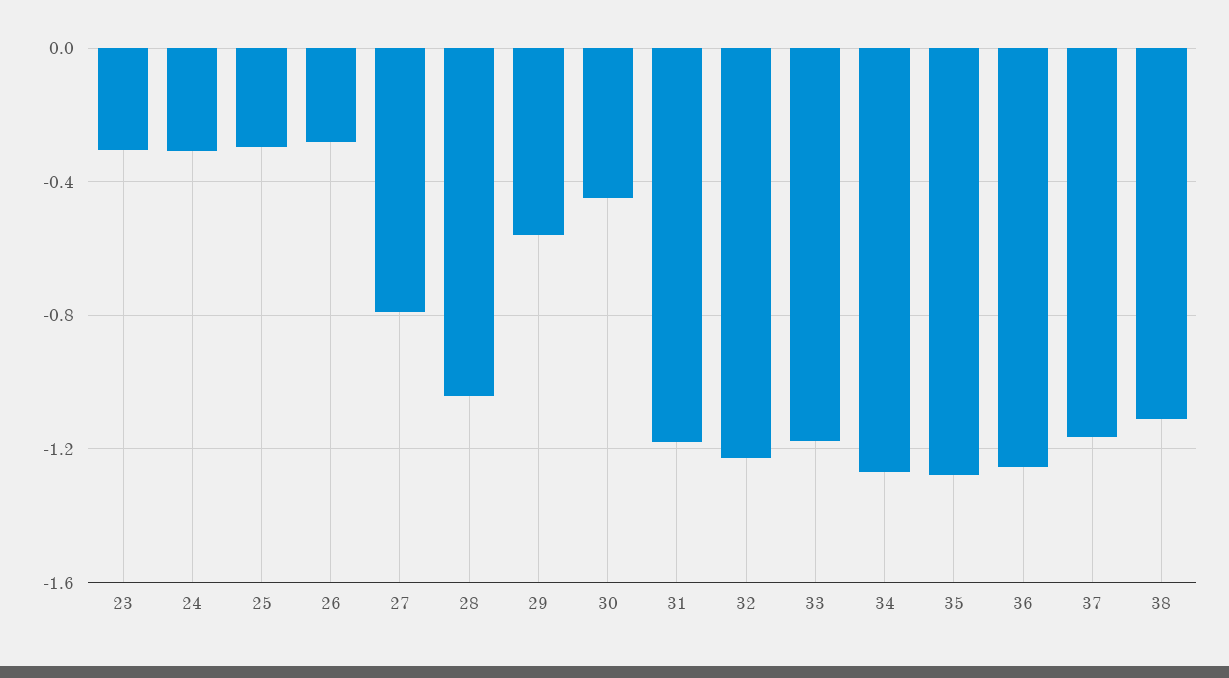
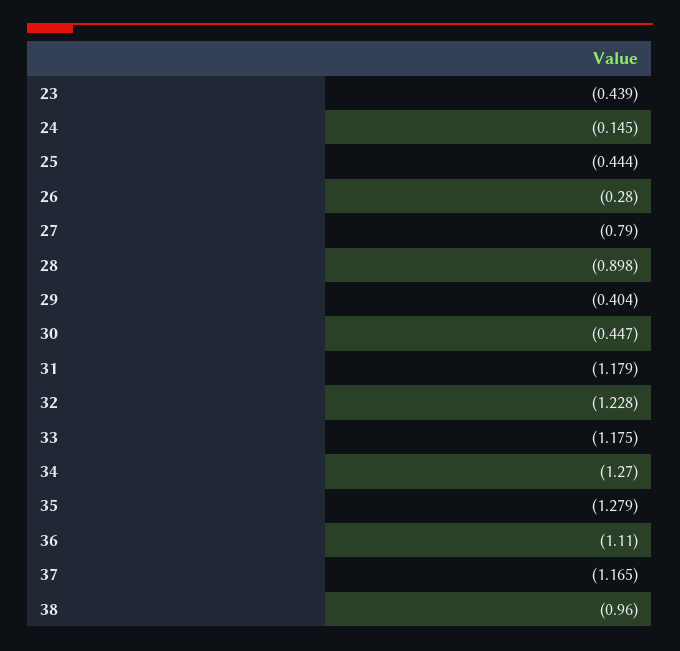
  {
-   "23": -0.3,
+   "23": -0.439,
-   "24": -0.3,
+   "24": -0.145,
-   "25": -0.3,
+   "25": -0.444,
    "26": -0.28,
    "27": -0.79,
-   "28": -1.05,
+   "28": -0.898,
-   "29": -0.55,
+   "29": -0.404,
    "30": -0.447,
    "31": -1.179,
    "32": -1.228,
    "33": -1.175,
    "34": -1.27,
    "35": -1.279,
-   "36": -1.25,
+   "36": -1.11,
    "37": -1.165,
-   "38": -1.1
+   "38": -0.96
  }

